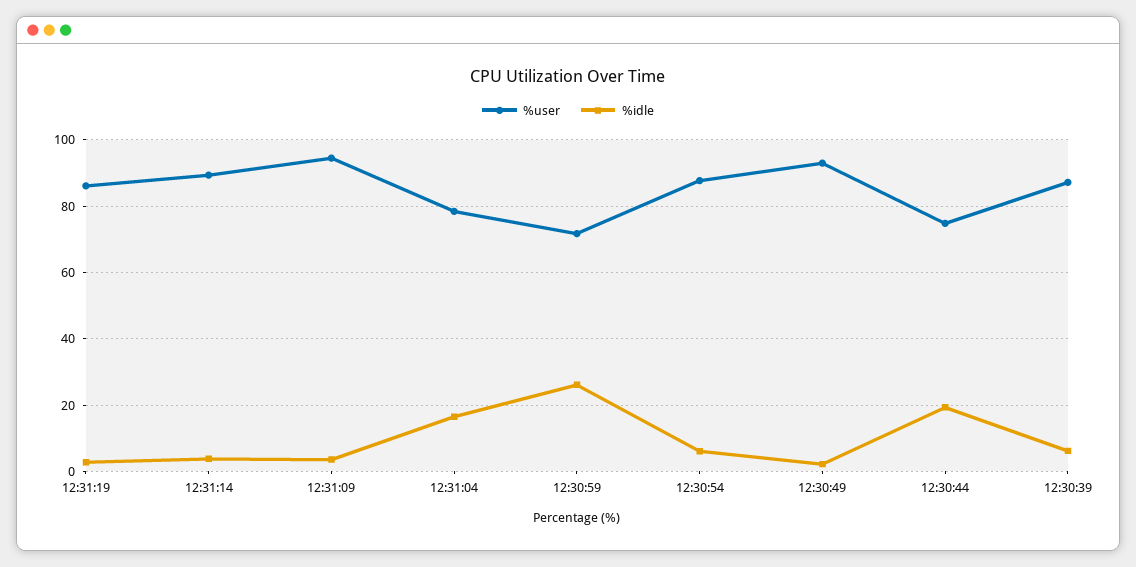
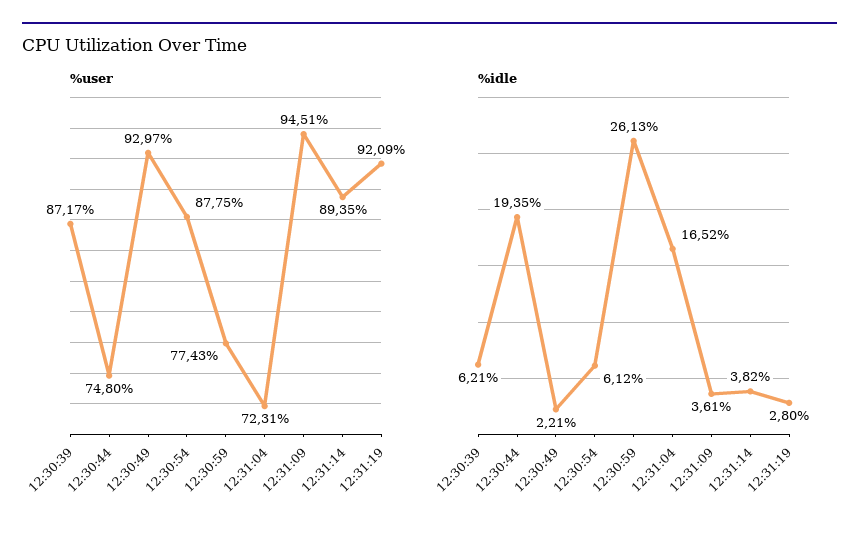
  {
    "%user": {
-     "12:31:19": 86,
+     "12:31:19": 92.09,
      "12:31:14": 89.35,
      "12:31:09": 94.51,
-     "12:31:04": 78,
+     "12:31:04": 72.31,
-     "12:30:59": 72,
+     "12:30:59": 77.43,
      "12:30:54": 87.75,
      "12:30:49": 92.97,
      "12:30:44": 74.8,
      "12:30:39": 87.17
    },
    "%idle": {
      "12:31:19": 2.8,
      "12:31:14": 3.82,
      "12:31:09": 3.61,
      "12:31:04": 16.52,
      "12:30:59": 26.13,
      "12:30:54": 6.12,
      "12:30:49": 2.21,
      "12:30:44": 19.35,
      "12:30:39": 6.21
    }
  }

